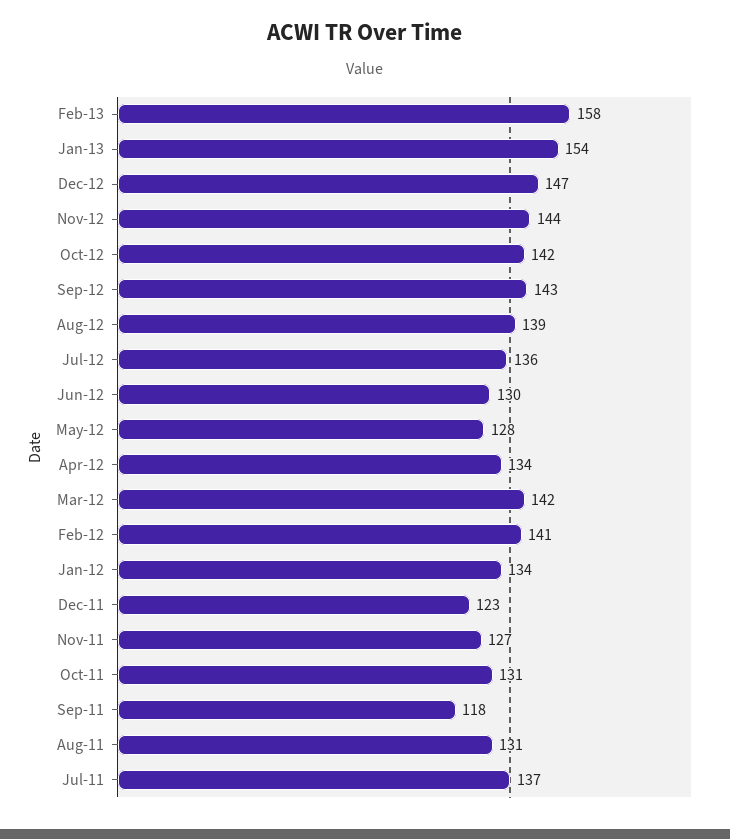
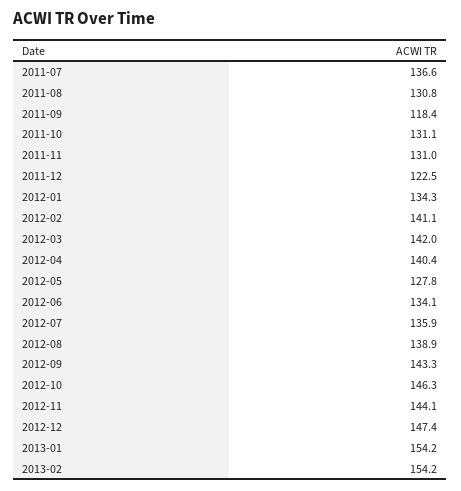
  {
-   "Feb-13": 158,
+   "Feb-13": 154.2,
    "Jan-13": 154.2,
    "Dec-12": 147.4,
    "Nov-12": 144.1,
-   "Oct-12": 142,
+   "Oct-12": 146.3,
    "Sep-12": 143.3,
    "Aug-12": 138.9,
    "Jul-12": 135.9,
-   "Jun-12": 130,
+   "Jun-12": 134.1,
    "May-12": 127.8,
-   "Apr-12": 134,
+   "Apr-12": 140.4,
    "Mar-12": 142,
    "Feb-12": 141.1,
    "Jan-12": 134.3,
    "Dec-11": 122.5,
-   "Nov-11": 127,
+   "Nov-11": 131,
    "Oct-11": 131.1,
    "Sep-11": 118.4,
    "Aug-11": 130.8,
    "Jul-11": 136.6
  }

